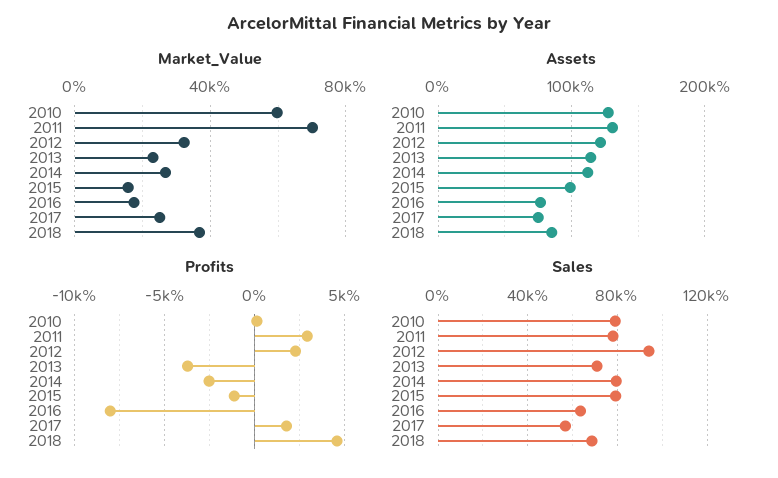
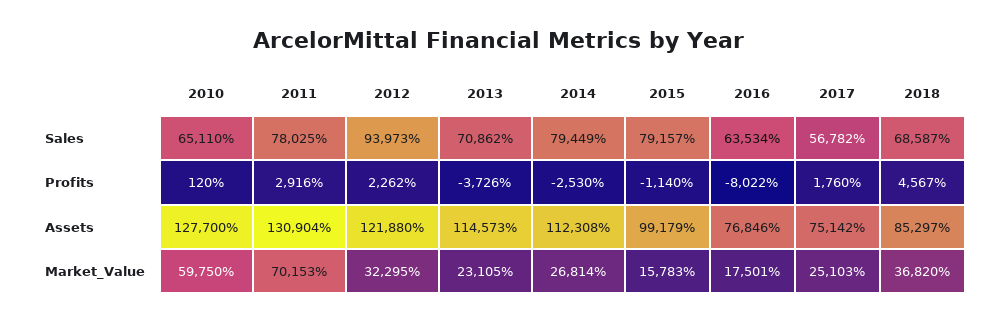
  {
    "Market_Value": {
      "2010": 59750,
      "2011": 70153,
      "2012": 32295,
      "2013": 23105,
      "2014": 26814,
      "2015": 15783,
      "2016": 17501,
      "2017": 25103,
      "2018": 36820
    },
    "Assets": {
      "2010": 127700,
      "2011": 130904,
      "2012": 121880,
      "2013": 114573,
      "2014": 112308,
      "2015": 99179,
      "2016": 76846,
      "2017": 75142,
      "2018": 85297
    },
    "Profits": {
      "2010": 120,
      "2011": 2916,
      "2012": 2262,
      "2013": -3726,
      "2014": -2530,
      "2015": -1140,
      "2016": -8022,
      "2017": 1760,
      "2018": 4567
    },
    "Sales": {
-     "2010": 80000,
+     "2010": 65110,
      "2011": 78025,
      "2012": 93973,
      "2013": 70862,
      "2014": 79449,
      "2015": 79157,
      "2016": 63534,
      "2017": 56782,
      "2018": 68587
    }
  }

